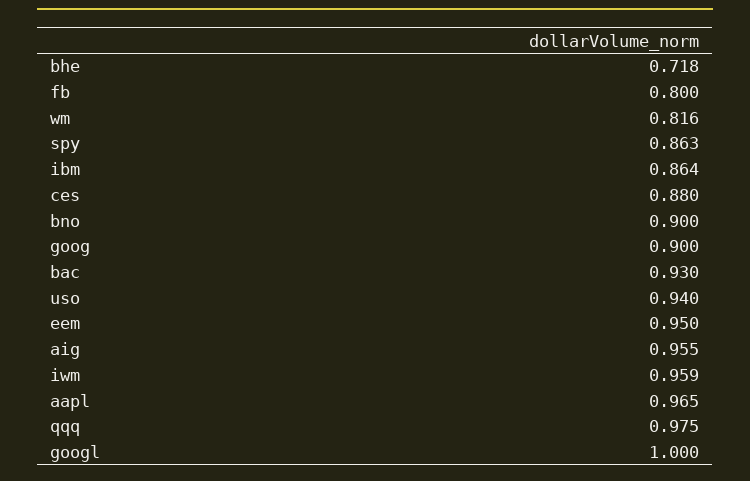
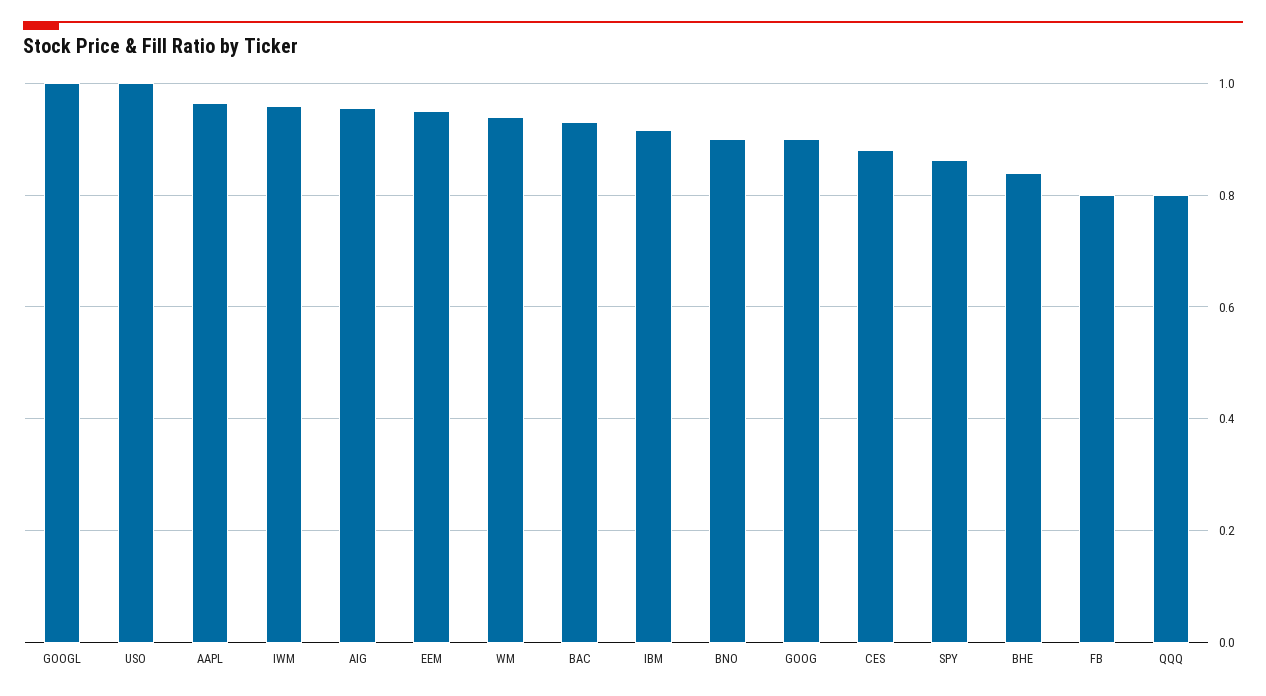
  {
-   "bhe": 0.718,
+   "bhe": 0.84,
    "fb": 0.8,
-   "wm": 0.816,
+   "wm": 0.94,
    "spy": 0.863,
-   "ibm": 0.864,
+   "ibm": 0.92,
    "ces": 0.88,
    "bno": 0.9,
    "goog": 0.9,
    "bac": 0.93,
-   "uso": 0.94,
+   "uso": 1,
    "eem": 0.95,
    "aig": 0.955,
    "iwm": 0.959,
    "aapl": 0.965,
-   "qqq": 0.975,
+   "qqq": 0.8,
    "googl": 1
  }

